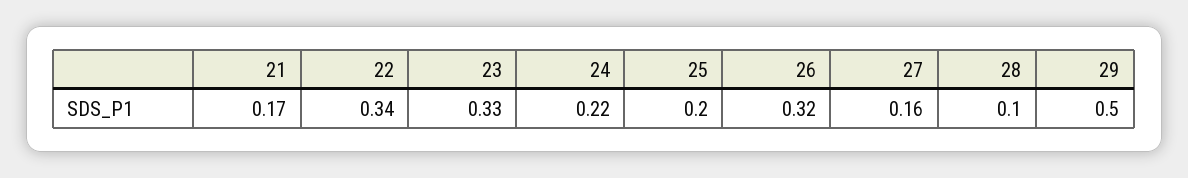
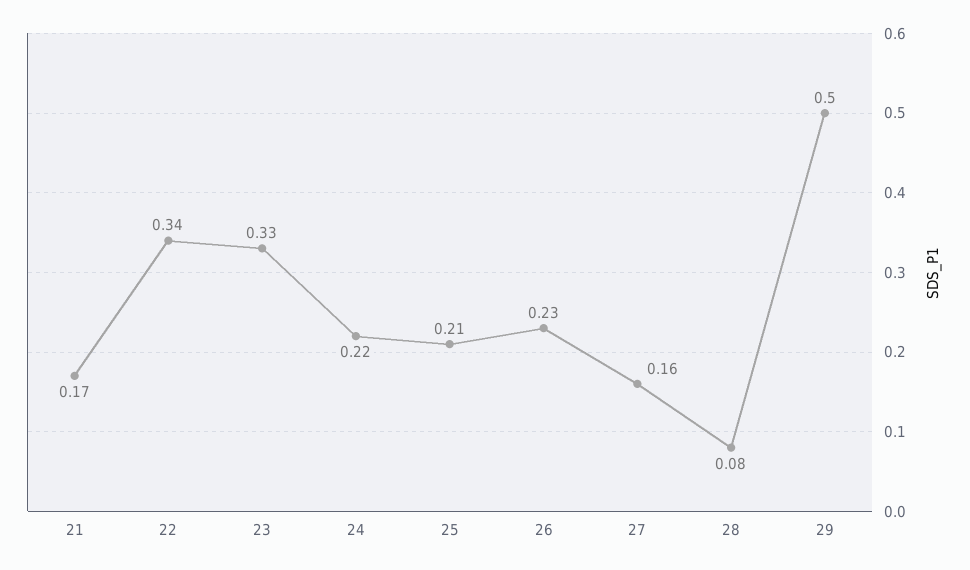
  {
    "21": 0.17,
    "22": 0.34,
    "23": 0.33,
    "24": 0.22,
-   "25": 0.2,
+   "25": 0.21,
-   "26": 0.32,
+   "26": 0.23,
    "27": 0.16,
-   "28": 0.1,
+   "28": 0.08,
    "29": 0.5
  }

